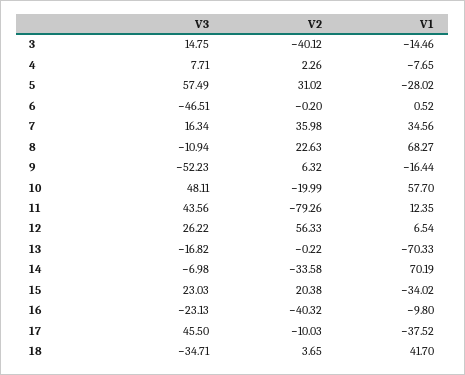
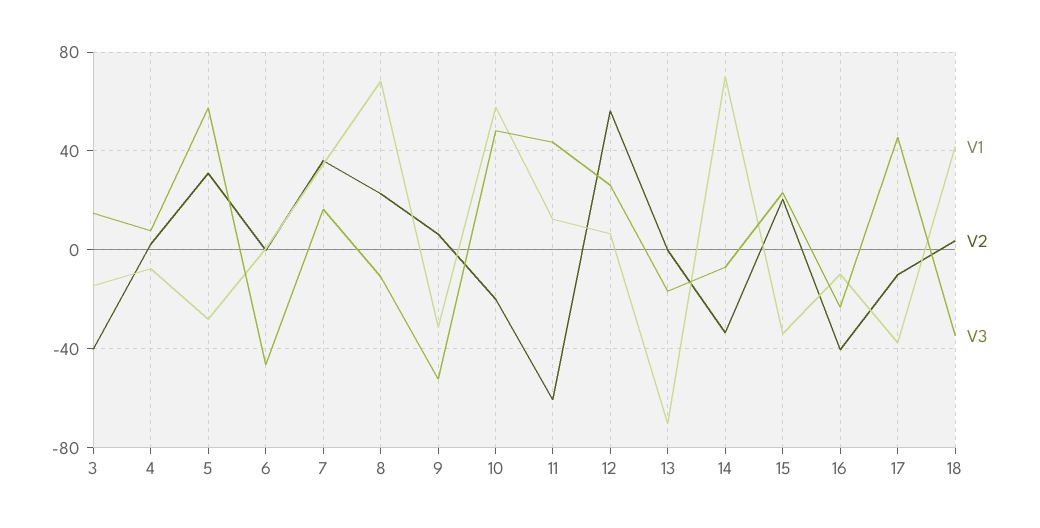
  {
    "V3": {
      "3": 14.75,
      "4": 7.71,
      "5": 57.49,
      "6": -46.51,
      "7": 16.34,
      "8": -10.94,
      "9": -52.23,
      "10": 48.11,
      "11": 43.56,
      "12": 26.22,
      "13": -16.82,
      "14": -6.98,
      "15": 23.03,
      "16": -23.13,
      "17": 45.5,
      "18": -34.71
    },
    "V2": {
      "3": -40.12,
      "4": 2.26,
      "5": 31.02,
      "6": -0.2,
      "7": 35.98,
      "8": 22.63,
      "9": 6.32,
      "10": -19.99,
-     "11": -79.26,
+     "11": -60,
      "12": 56.33,
      "13": -0.22,
      "14": -33.58,
      "15": 20.38,
      "16": -40.32,
      "17": -10.03,
      "18": 3.65
    },
    "V1": {
      "3": -14.46,
      "4": -7.65,
      "5": -28.02,
      "6": 0.52,
      "7": 34.56,
      "8": 68.27,
-     "9": -16.44,
+     "9": -30,
      "10": 57.7,
      "11": 12.35,
      "12": 6.54,
      "13": -70.33,
      "14": 70.19,
      "15": -34.02,
      "16": -9.8,
      "17": -37.52,
      "18": 41.7
    }
  }

